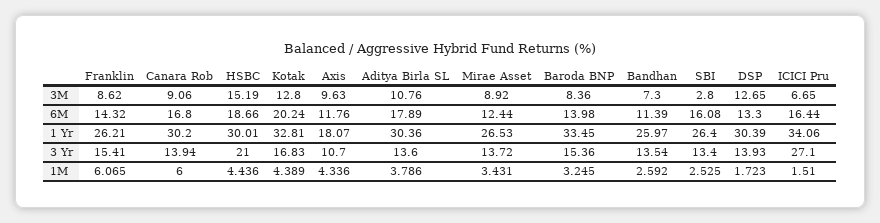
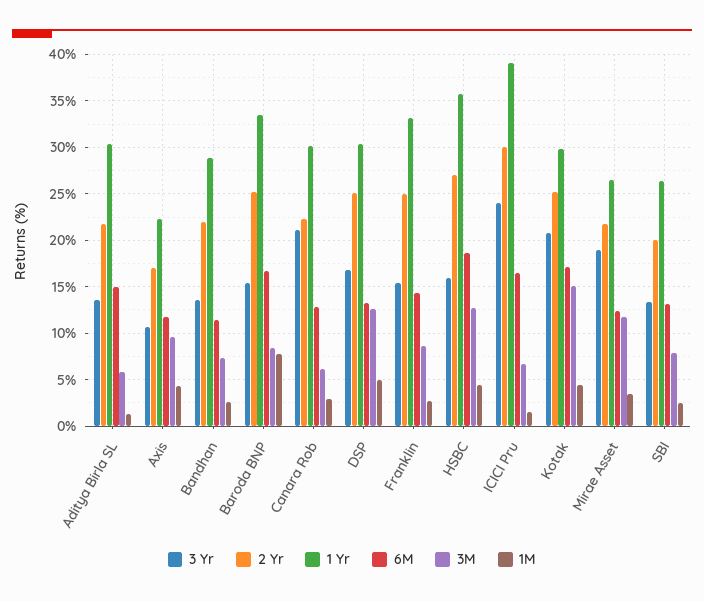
  {
    "3M": {
      "Franklin": 8.62,
-     "Canara Rob": 9.06,
+     "Canara Rob": 6,
-     "HSBC": 15.19,
+     "HSBC": 13,
-     "Kotak": 12.8,
+     "Kotak": 15,
      "Axis": 9.63,
-     "Aditya Birla SL": 10.76,
+     "Aditya Birla SL": 6,
-     "Mirae Asset": 8.92,
+     "Mirae Asset": 12,
      "Baroda BNP": 8.36,
      "Bandhan": 7.3,
-     "SBI": 2.8,
+     "SBI": 8,
      "DSP": 12.65,
      "ICICI Pru": 6.65
    },
    "6M": {
      "Franklin": 14.32,
-     "Canara Rob": 16.8,
+     "Canara Rob": 13,
      "HSBC": 18.66,
-     "Kotak": 20.24,
+     "Kotak": 17,
      "Axis": 11.76,
-     "Aditya Birla SL": 17.89,
+     "Aditya Birla SL": 15,
      "Mirae Asset": 12.44,
-     "Baroda BNP": 13.98,
+     "Baroda BNP": 17,
      "Bandhan": 11.39,
-     "SBI": 16.08,
+     "SBI": 13,
      "DSP": 13.3,
      "ICICI Pru": 16.44
    },
    "1 Yr": {
-     "Franklin": 26.21,
+     "Franklin": 33,
      "Canara Rob": 30.2,
-     "HSBC": 30.01,
+     "HSBC": 36,
-     "Kotak": 32.81,
+     "Kotak": 30,
-     "Axis": 18.07,
+     "Axis": 22,
      "Aditya Birla SL": 30.36,
      "Mirae Asset": 26.53,
      "Baroda BNP": 33.45,
-     "Bandhan": 25.97,
+     "Bandhan": 29,
      "SBI": 26.4,
      "DSP": 30.39,
-     "ICICI Pru": 34.06
+     "ICICI Pru": 39
    },
    "3 Yr": {
      "Franklin": 15.41,
-     "Canara Rob": 13.94,
+     "Canara Rob": 21,
-     "HSBC": 21,
+     "HSBC": 16,
-     "Kotak": 16.83,
+     "Kotak": 21,
      "Axis": 10.7,
      "Aditya Birla SL": 13.6,
-     "Mirae Asset": 13.72,
+     "Mirae Asset": 19,
      "Baroda BNP": 15.36,
      "Bandhan": 13.54,
      "SBI": 13.4,
-     "DSP": 13.93,
+     "DSP": 17,
-     "ICICI Pru": 27.1
+     "ICICI Pru": 24
    },
    "1M": {
-     "Franklin": 6.065,
+     "Franklin": 3,
-     "Canara Rob": 6,
+     "Canara Rob": 3,
      "HSBC": 4.436,
      "Kotak": 4.389,
      "Axis": 4.336,
-     "Aditya Birla SL": 3.786,
+     "Aditya Birla SL": 1,
      "Mirae Asset": 3.431,
-     "Baroda BNP": 3.245,
+     "Baroda BNP": 8,
      "Bandhan": 2.592,
      "SBI": 2.525,
-     "DSP": 1.723,
+     "DSP": 5,
      "ICICI Pru": 1.51
-   }
+   },
+   "2 Yr": {
+     "Aditya Birla SL": 22,
+     "Axis": 17,
+     "Bandhan": 22,
+     "Baroda BNP": 25,
+     "Canara Rob": 22,
+     "DSP": 25,
+     "Franklin": 25,
+     "HSBC": 27,
+     "ICICI Pru": 30,
+     "Kotak": 25,
+     "Mirae Asset": 22,
+     "SBI": 20
+   }
  }

